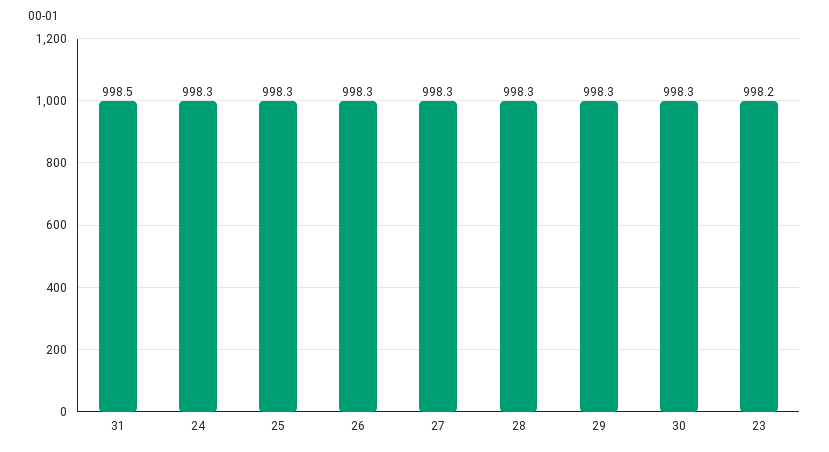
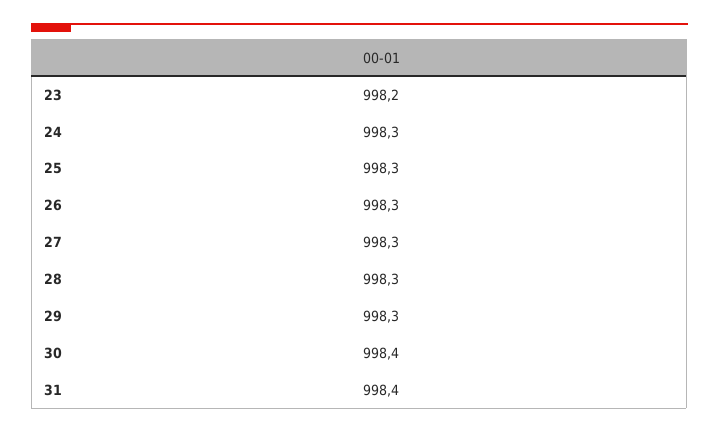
  {
-   "31": 998.5,
+   "31": 998.4,
    "24": 998.3,
    "25": 998.3,
    "26": 998.3,
    "27": 998.3,
    "28": 998.3,
    "29": 998.3,
-   "30": 998.3,
+   "30": 998.4,
    "23": 998.2
  }

